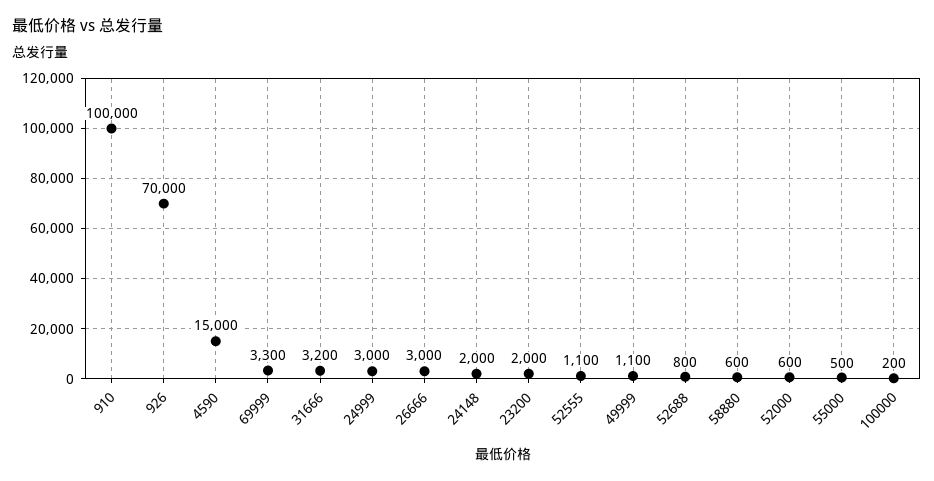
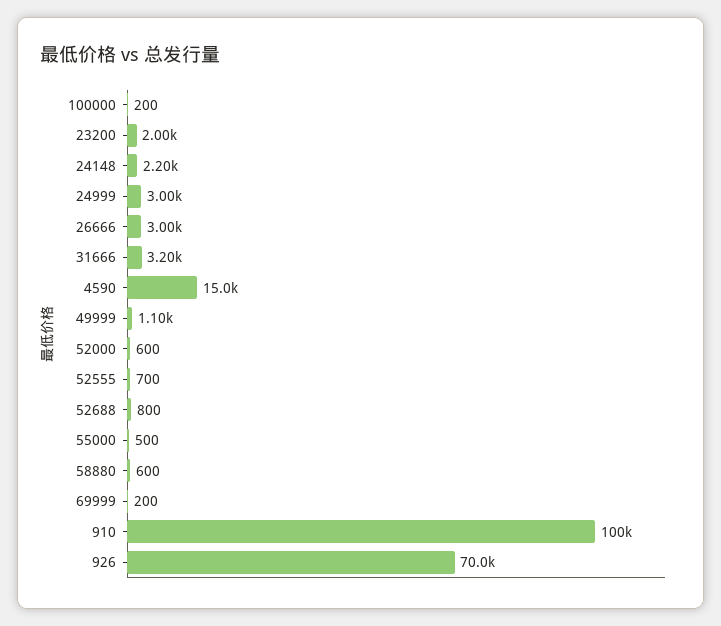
  {
    "910": 100000,
    "926": 70000,
    "4590": 15000,
-   "69999": 3300,
+   "69999": 200,
    "31666": 3200,
    "24999": 3000,
    "26666": 3000,
-   "24148": 2000,
+   "24148": 2200,
    "23200": 2000,
-   "52555": 1100,
+   "52555": 700,
    "49999": 1100,
    "52688": 800,
    "58880": 600,
    "52000": 600,
    "55000": 500,
    "100000": 200
  }

